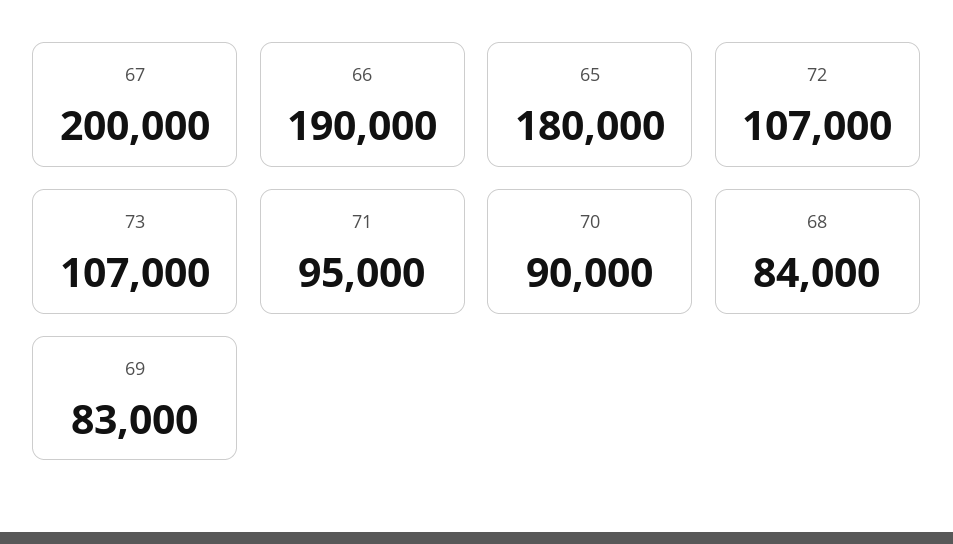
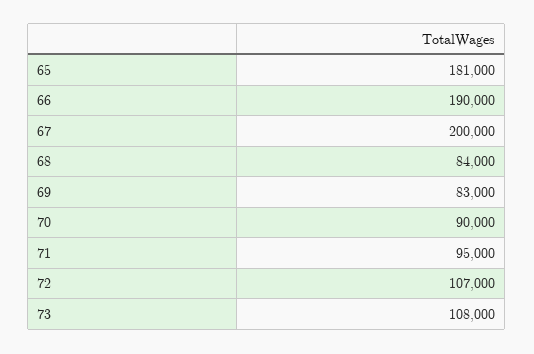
  {
    "67": 200000,
    "66": 190000,
-   "65": 180000,
+   "65": 181000,
    "72": 107000,
-   "73": 107000,
+   "73": 108000,
    "71": 95000,
    "70": 90000,
    "68": 84000,
    "69": 83000
  }

